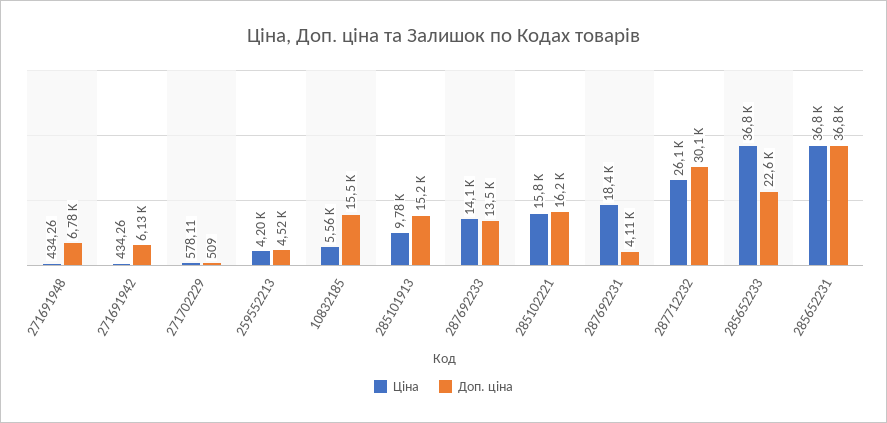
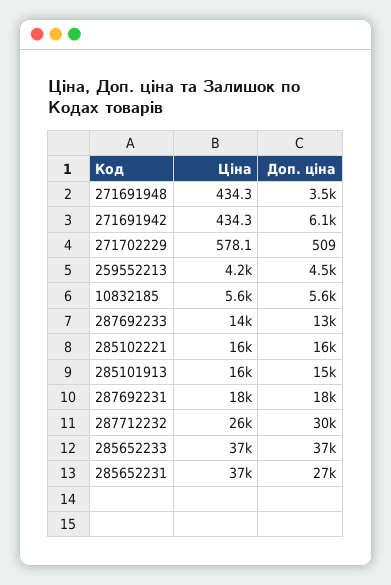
  {
    "Ціна": {
      "271691948": 434.26,
      "271691942": 434.26,
      "271702229": 578.11,
      "259552213": 4200,
      "10832185": 5560,
-     "285101913": 9780,
+     "285101913": 16000,
      "287692233": 14100,
      "285102221": 15800,
      "287692231": 18400,
      "287712232": 26100,
      "285652233": 36800,
      "285652231": 36800
    },
    "Доп. ціна": {
-     "271691948": 6780,
+     "271691948": 3500,
      "271691942": 6130,
      "271702229": 509,
      "259552213": 4520,
-     "10832185": 15500,
+     "10832185": 5600,
      "285101913": 15200,
      "287692233": 13500,
      "285102221": 16200,
-     "287692231": 4110,
+     "287692231": 18000,
      "287712232": 30100,
-     "285652233": 22600,
+     "285652233": 37000,
-     "285652231": 36800
+     "285652231": 27000
    }
  }

